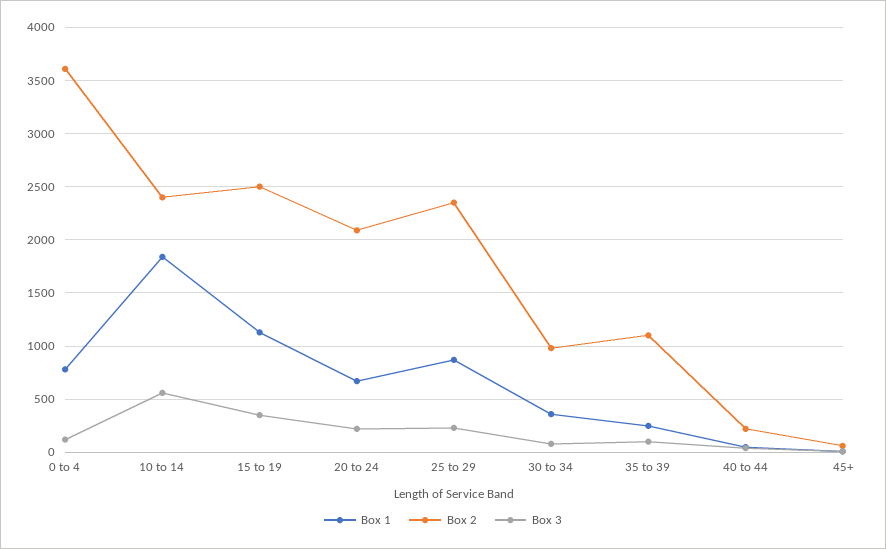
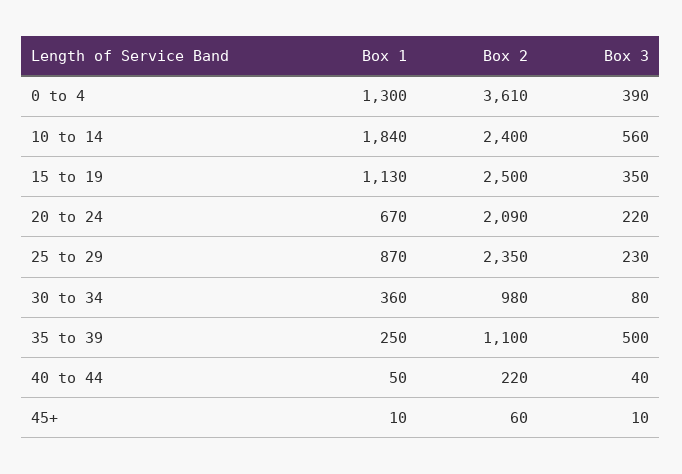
  {
    "Box 1": {
-     "0 to 4": 800,
+     "0 to 4": 1300,
      "10 to 14": 1840,
      "15 to 19": 1130,
      "20 to 24": 670,
      "25 to 29": 870,
      "30 to 34": 360,
      "35 to 39": 250,
      "40 to 44": 50,
      "45+": 10
    },
    "Box 2": {
      "0 to 4": 3610,
      "10 to 14": 2400,
      "15 to 19": 2500,
      "20 to 24": 2090,
      "25 to 29": 2350,
      "30 to 34": 980,
      "35 to 39": 1100,
      "40 to 44": 220,
      "45+": 60
    },
    "Box 3": {
-     "0 to 4": 100,
+     "0 to 4": 390,
      "10 to 14": 560,
      "15 to 19": 350,
      "20 to 24": 220,
      "25 to 29": 230,
      "30 to 34": 80,
-     "35 to 39": 100,
+     "35 to 39": 500,
      "40 to 44": 40,
      "45+": 10
    }
  }

